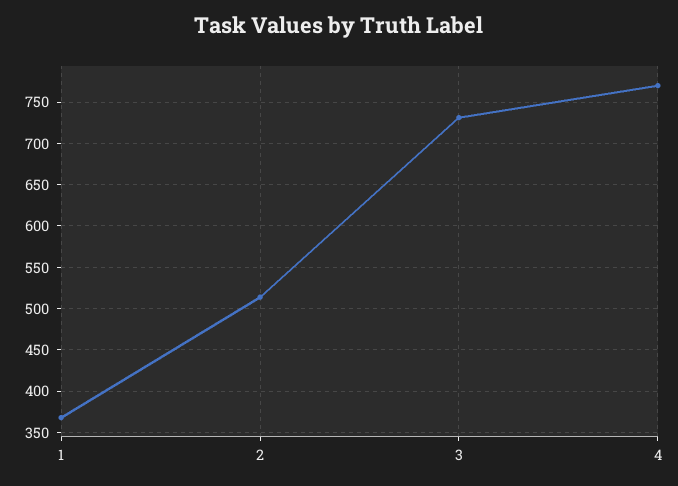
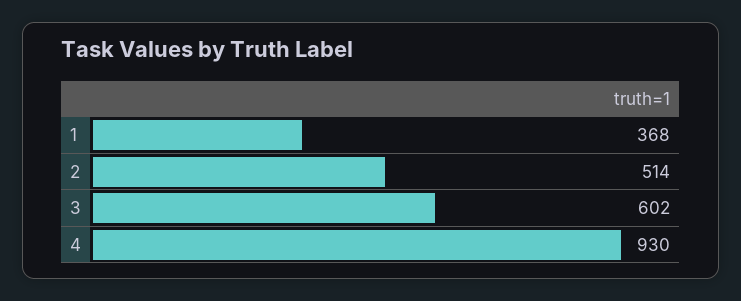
  {
    "1": 368,
    "2": 514,
-   "3": 730,
+   "3": 602,
-   "4": 770
+   "4": 930
  }

